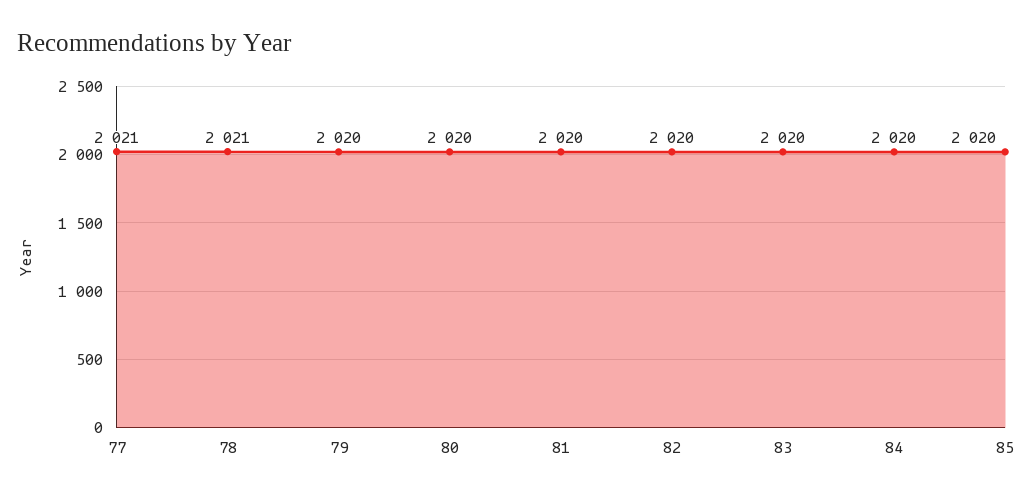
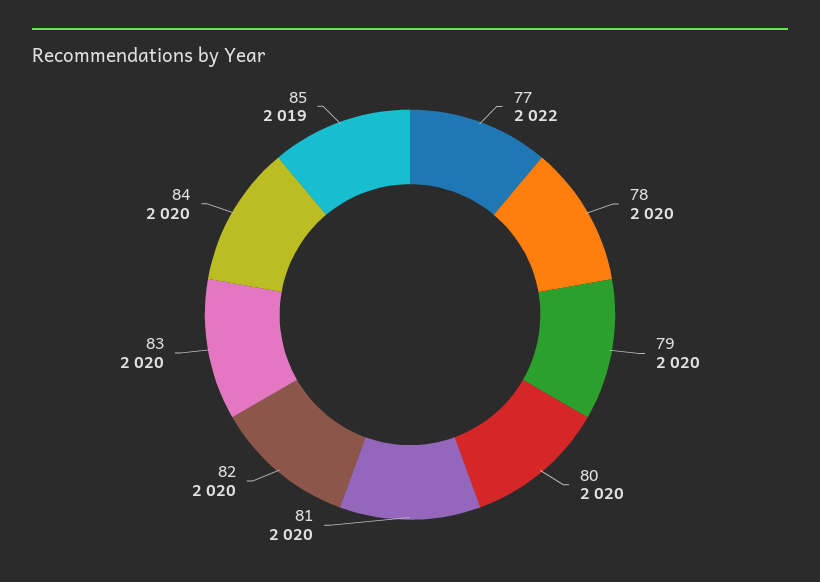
  {
-   "77": 2021,
+   "77": 2022,
-   "78": 2021,
+   "78": 2020,
    "79": 2020,
    "80": 2020,
    "81": 2020,
    "82": 2020,
    "83": 2020,
    "84": 2020,
-   "85": 2020
+   "85": 2019
  }

